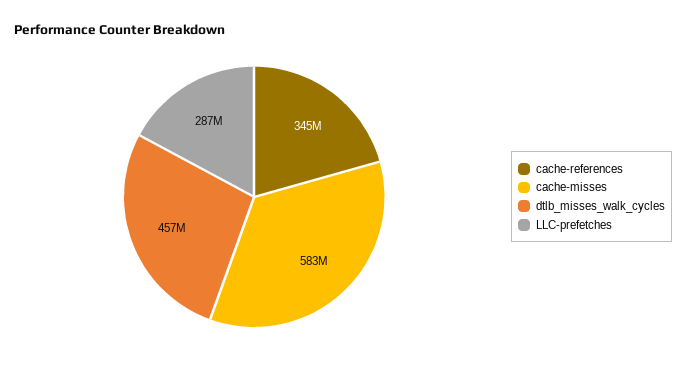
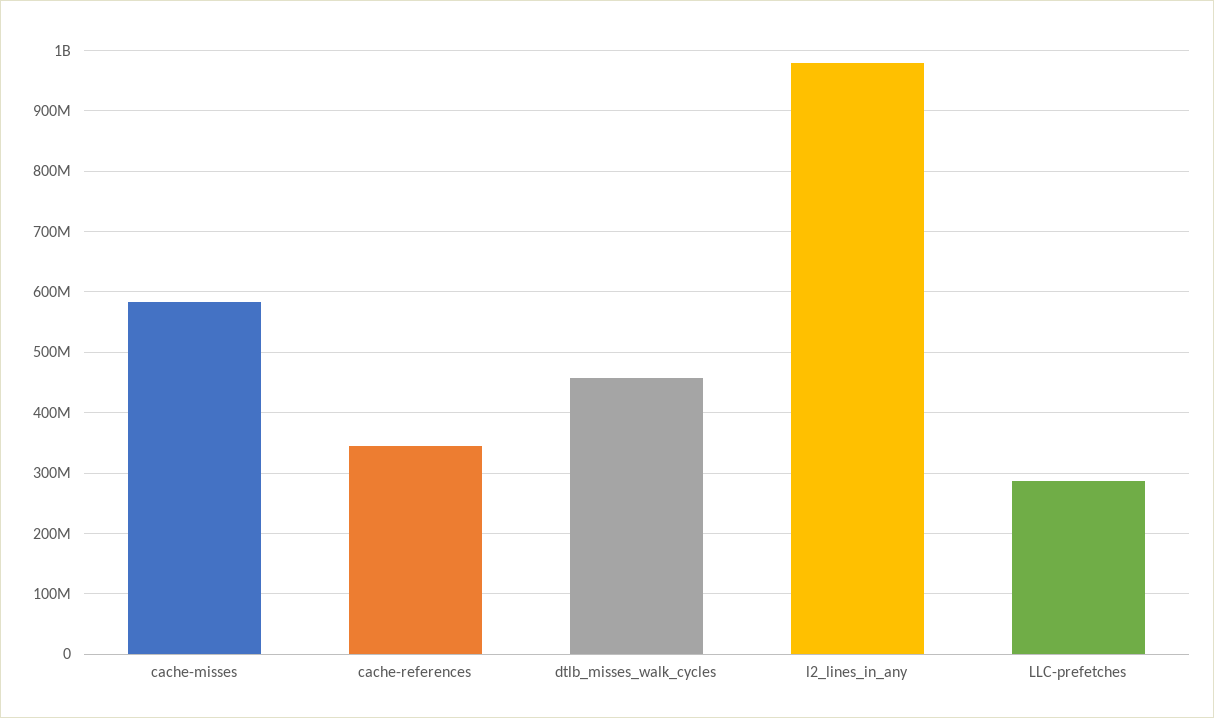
  {
    "cache-references": 345000000,
    "cache-misses": 583000000,
    "dtlb_misses_walk_cycles": 457000000,
-   "LLC-prefetches": 287000000
+   "LLC-prefetches": 287000000,
+   "l2_lines_in_any": 980000000
  }

